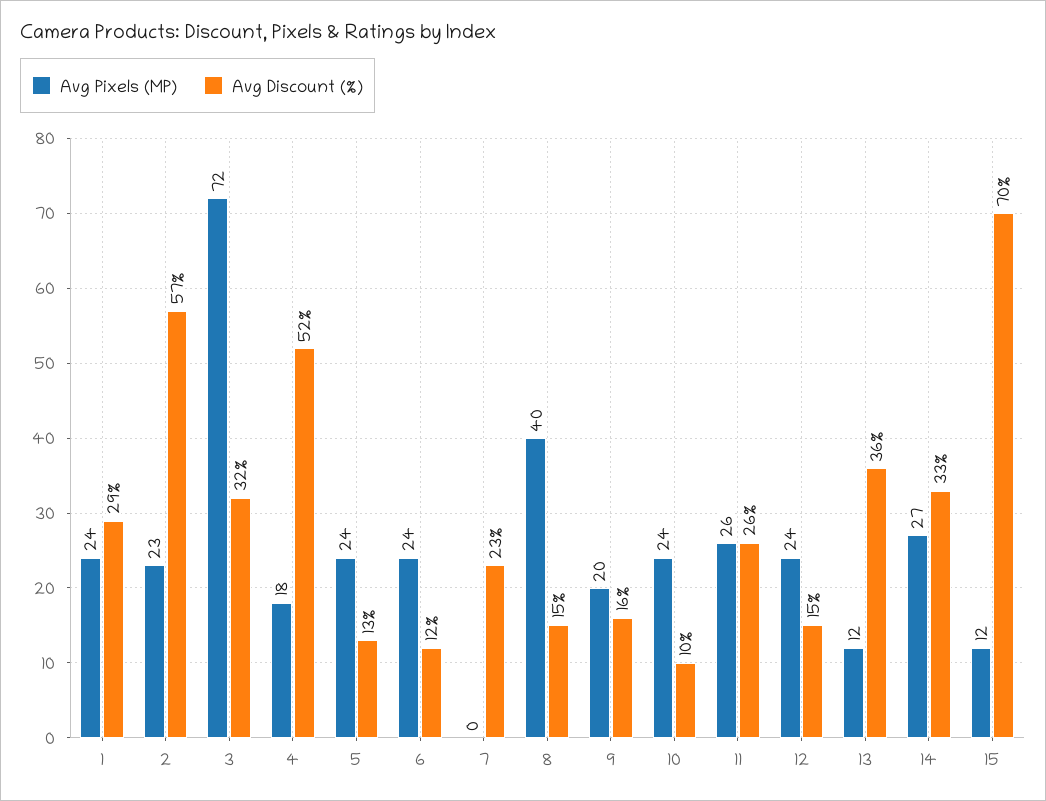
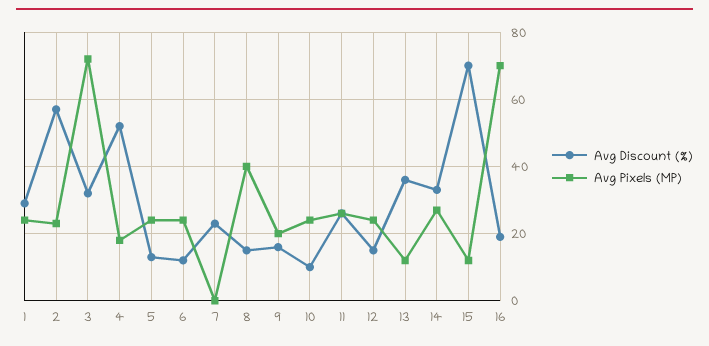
  {
    "Avg Pixels (MP)": {
      "1": 24,
      "2": 23,
      "3": 72,
      "4": 18,
      "5": 24,
      "6": 24,
      "7": 0,
      "8": 40,
      "9": 20,
      "10": 24,
      "11": 26,
      "12": 24,
      "13": 12,
      "14": 27,
-     "15": 12
+     "15": 12,
+     "16": 70
    },
    "Avg Discount (%)": {
      "1": 29,
      "2": 57,
      "3": 32,
      "4": 52,
      "5": 13,
      "6": 12,
      "7": 23,
      "8": 15,
      "9": 16,
      "10": 10,
      "11": 26,
      "12": 15,
      "13": 36,
      "14": 33,
-     "15": 70
+     "15": 70,
+     "16": 20
    }
  }

